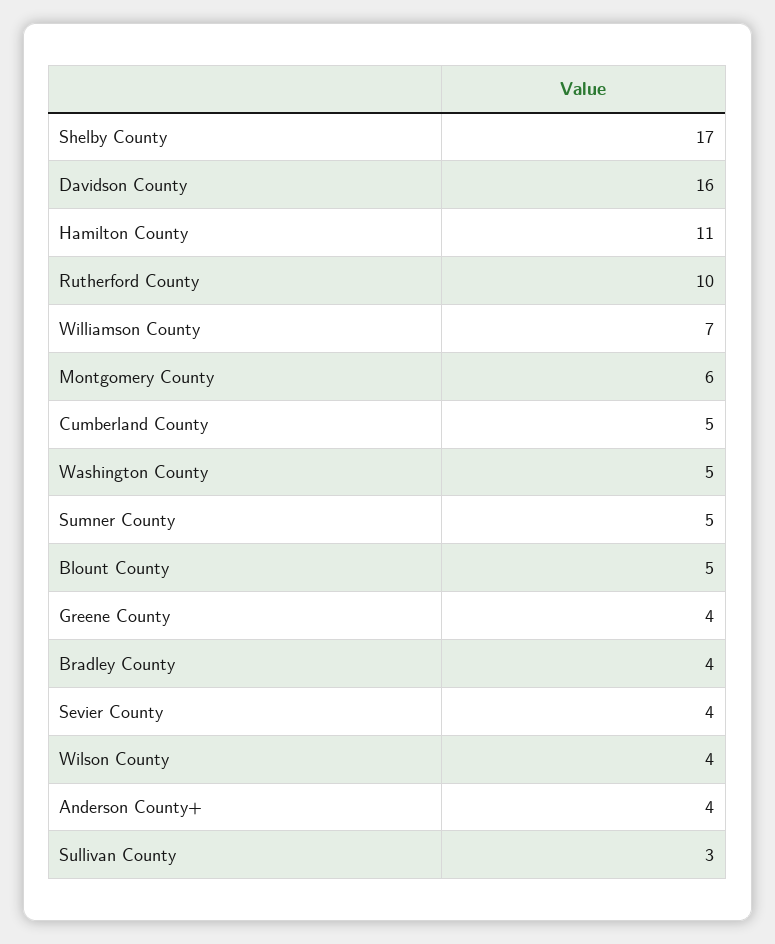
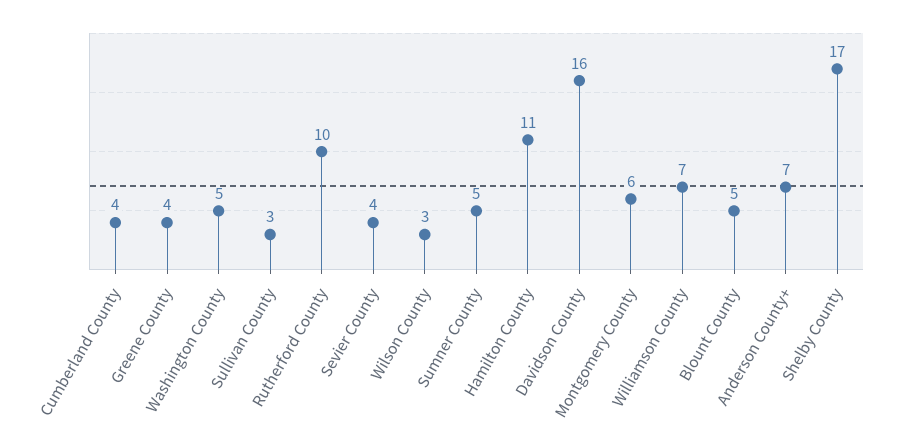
  {
    "Shelby County": 17,
    "Davidson County": 16,
    "Hamilton County": 11,
    "Rutherford County": 10,
    "Williamson County": 7,
    "Montgomery County": 6,
-   "Cumberland County": 5,
+   "Cumberland County": 4,
    "Washington County": 5,
    "Sumner County": 5,
    "Blount County": 5,
    "Greene County": 4,
-   "Bradley County": 4,
    "Sevier County": 4,
-   "Wilson County": 4,
+   "Wilson County": 3,
-   "Anderson County+": 4,
+   "Anderson County+": 7,
    "Sullivan County": 3
  }

